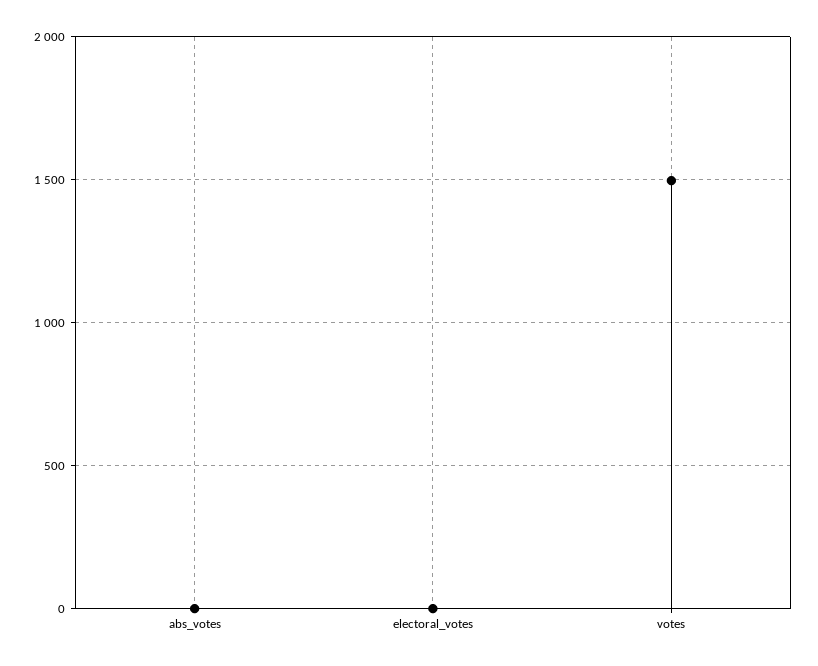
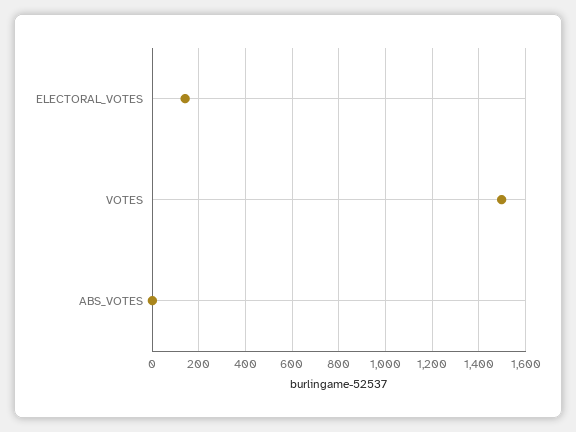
  {
    "abs_votes": 0,
-   "electoral_votes": 0,
+   "electoral_votes": 150,
    "votes": 1500
  }

